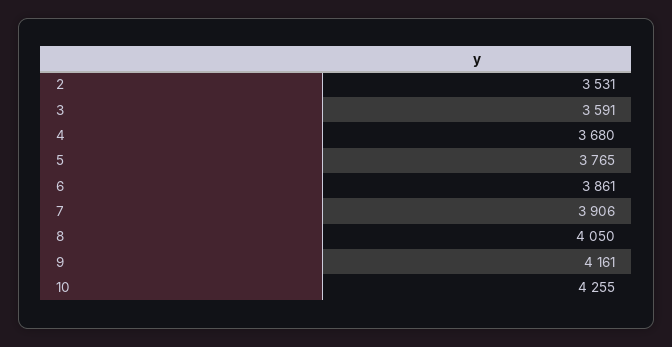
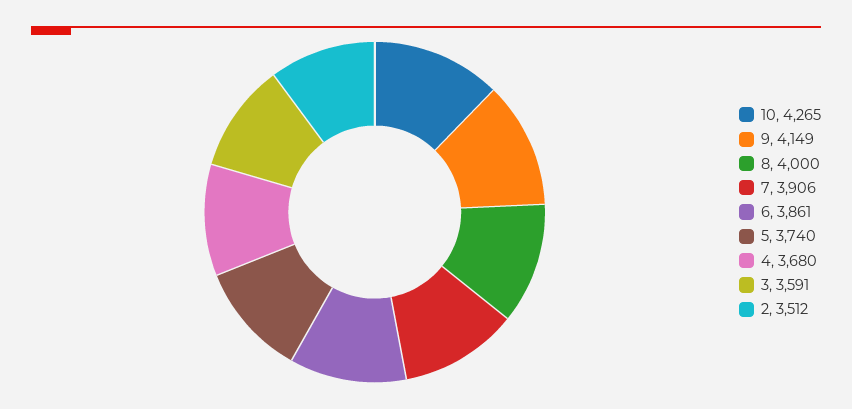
  {
-   "2": 3531,
+   "2": 3512,
    "3": 3591,
    "4": 3680,
-   "5": 3765,
+   "5": 3740,
    "6": 3861,
    "7": 3906,
-   "8": 4050,
+   "8": 4000,
-   "9": 4161,
+   "9": 4149,
-   "10": 4255
+   "10": 4265
  }

